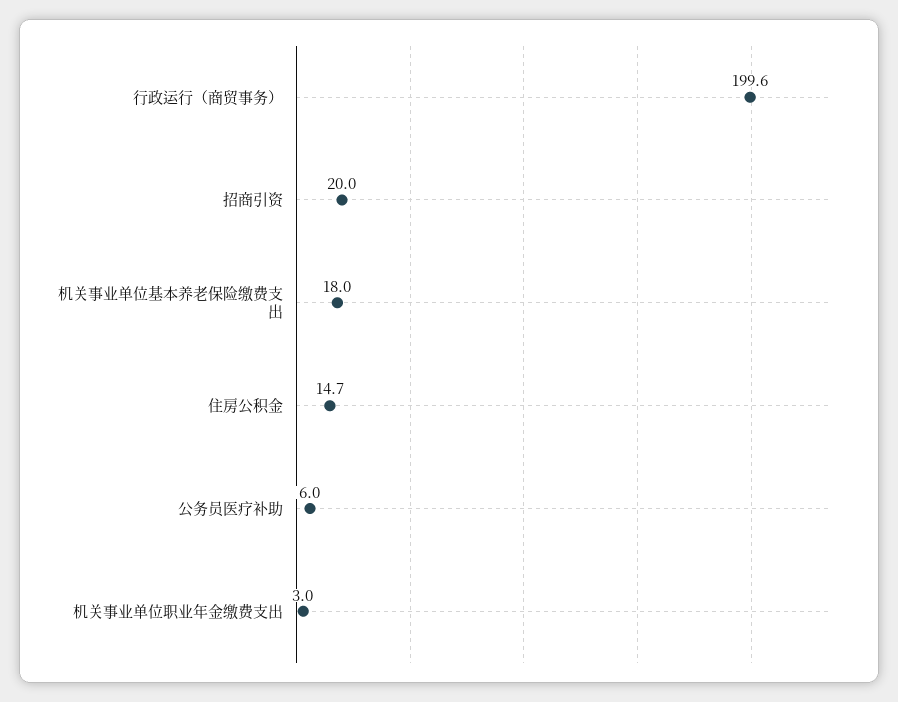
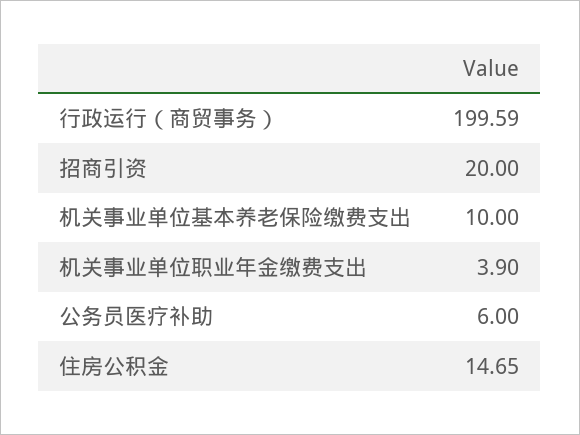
  {
    "行政运行（商贸事务）": 199.59,
    "招商引资": 20,
-   "机关事业单位基本养老保险缴费支出": 18,
+   "机关事业单位基本养老保险缴费支出": 10,
    "住房公积金": 14.65,
    "公务员医疗补助": 6,
-   "机关事业单位职业年金缴费支出": 3
+   "机关事业单位职业年金缴费支出": 3.9
  }

